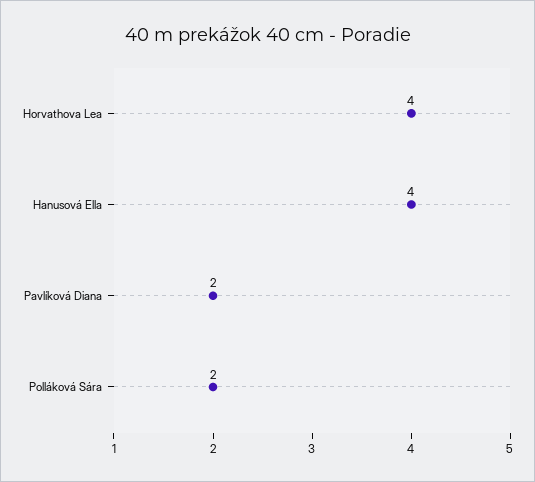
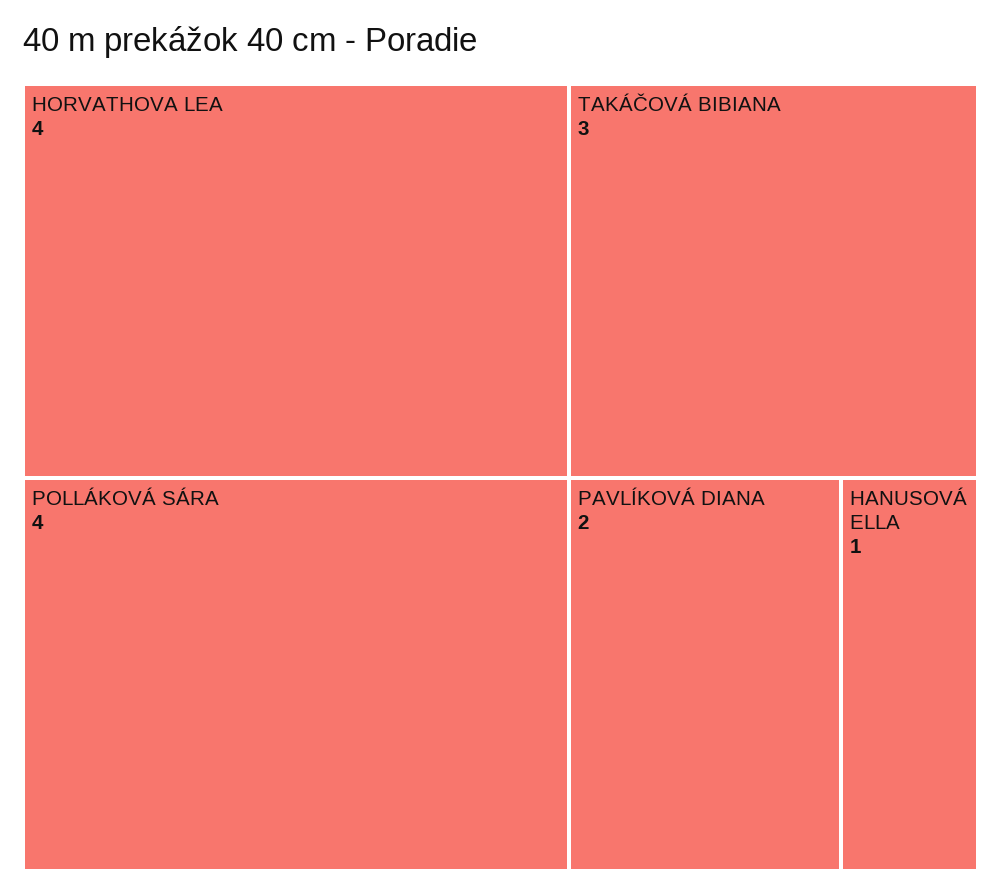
  {
    "Horvathova Lea": 4,
-   "Hanusová Ella": 4,
+   "Hanusová Ella": 1,
    "Pavlíková Diana": 2,
-   "Polláková Sára": 2
+   "Polláková Sára": 4,
+   "TAKÁČOVÁ BIBIANA": 3
  }

